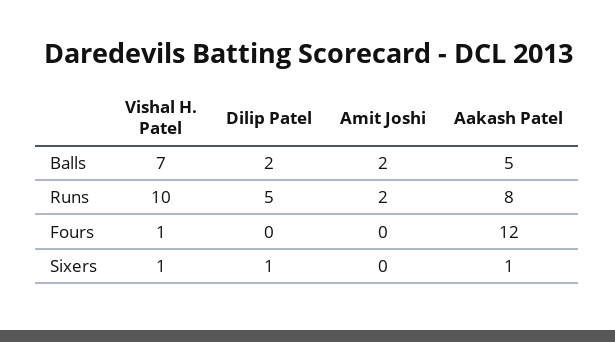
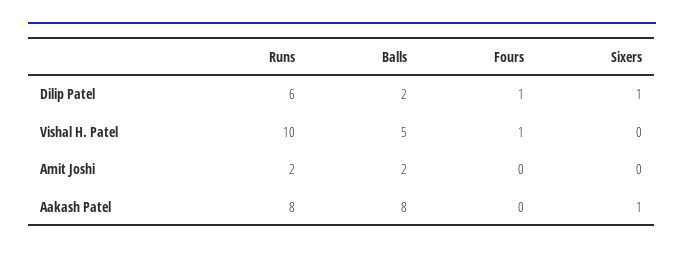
  {
    "Vishal H. Patel": {
-     "Balls": 7,
+     "Balls": 5,
      "Runs": 10,
      "Fours": 1,
-     "Sixers": 1
+     "Sixers": 0
    },
    "Dilip Patel": {
      "Balls": 2,
-     "Runs": 5,
+     "Runs": 6,
-     "Fours": 0,
+     "Fours": 1,
      "Sixers": 1
    },
    "Amit Joshi": {
      "Balls": 2,
      "Runs": 2,
      "Fours": 0,
      "Sixers": 0
    },
    "Aakash Patel": {
-     "Balls": 5,
+     "Balls": 8,
      "Runs": 8,
-     "Fours": 12,
+     "Fours": 0,
      "Sixers": 1
    }
  }

